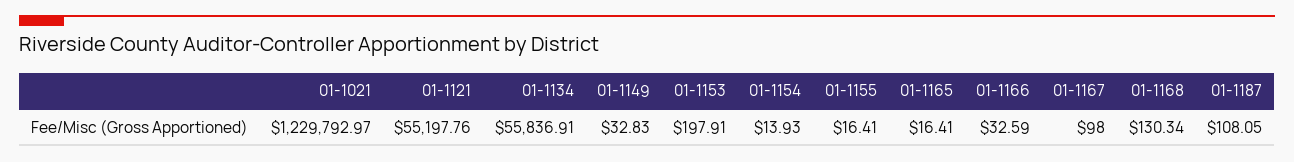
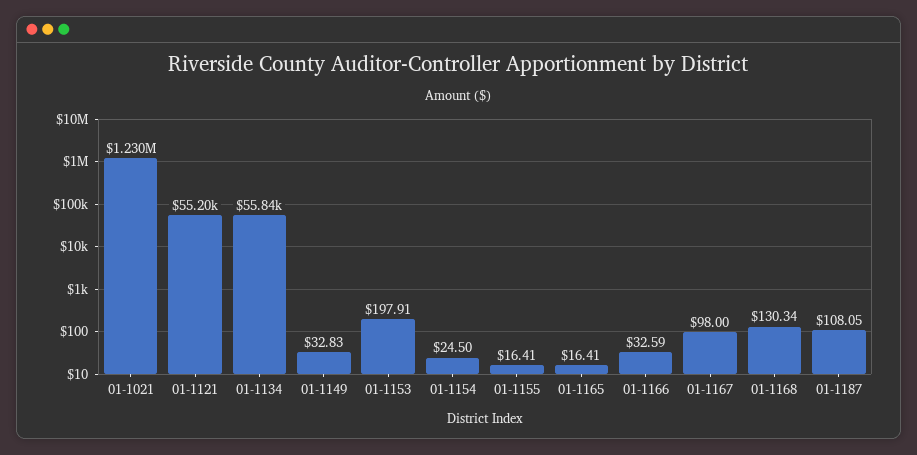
  {
    "01-1021": 1229792.97,
    "01-1121": 55197.76,
    "01-1134": 55836.91,
    "01-1149": 32.83,
    "01-1153": 197.91,
-   "01-1154": 13.93,
+   "01-1154": 24.5,
    "01-1155": 16.41,
    "01-1165": 16.41,
    "01-1166": 32.59,
    "01-1167": 98,
    "01-1168": 130.34,
    "01-1187": 108.05
  }

